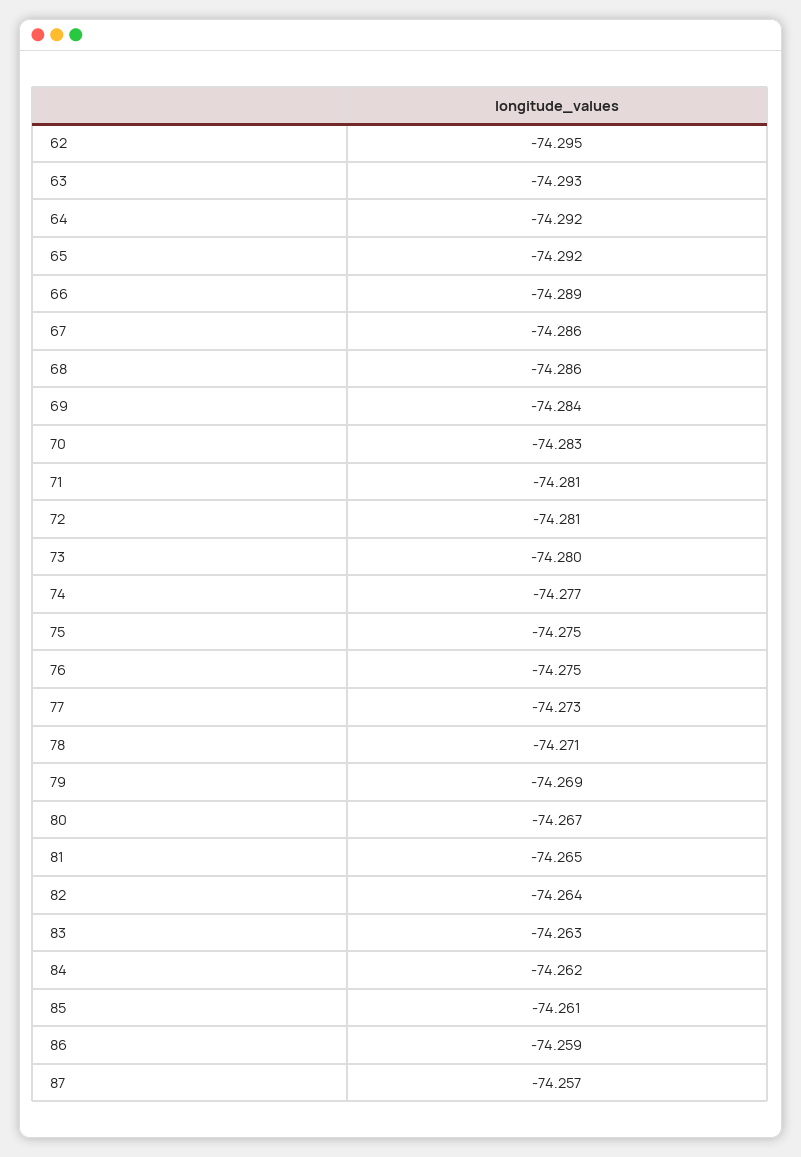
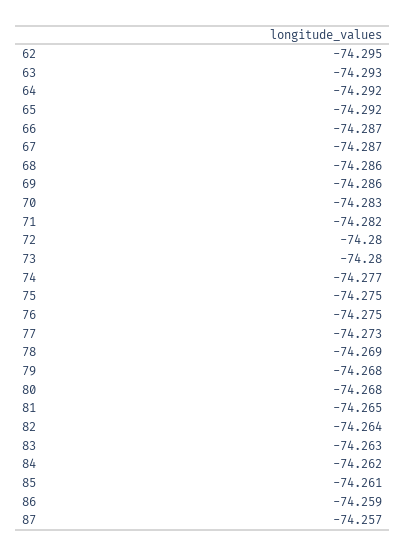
  {
    "62": -74.295,
    "63": -74.293,
    "64": -74.292,
    "65": -74.292,
-   "66": -74.289,
+   "66": -74.287,
-   "67": -74.286,
+   "67": -74.287,
    "68": -74.286,
-   "69": -74.284,
+   "69": -74.286,
    "70": -74.283,
-   "71": -74.281,
+   "71": -74.282,
-   "72": -74.281,
+   "72": -74.28,
    "73": -74.28,
    "74": -74.277,
    "75": -74.275,
    "76": -74.275,
    "77": -74.273,
-   "78": -74.271,
+   "78": -74.269,
-   "79": -74.269,
+   "79": -74.268,
-   "80": -74.267,
+   "80": -74.268,
    "81": -74.265,
    "82": -74.264,
    "83": -74.263,
    "84": -74.262,
    "85": -74.261,
    "86": -74.259,
    "87": -74.257
  }

